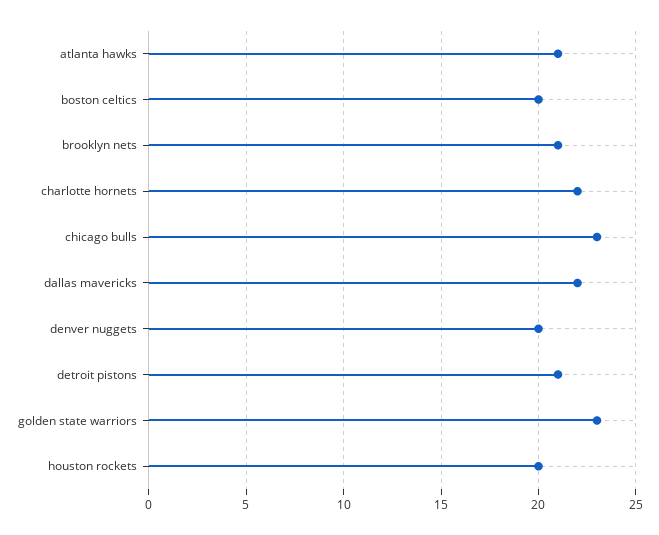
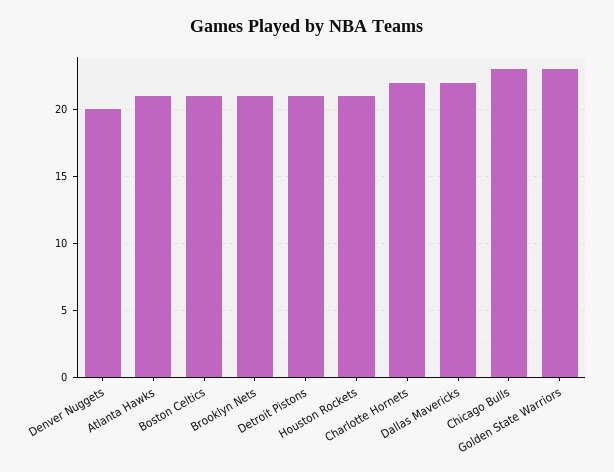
  {
    "atlanta hawks": 21,
-   "boston celtics": 20,
+   "boston celtics": 21,
    "brooklyn nets": 21,
    "charlotte hornets": 22,
    "chicago bulls": 23,
    "dallas mavericks": 22,
    "denver nuggets": 20,
    "detroit pistons": 21,
    "golden state warriors": 23,
-   "houston rockets": 20
+   "houston rockets": 21
  }

